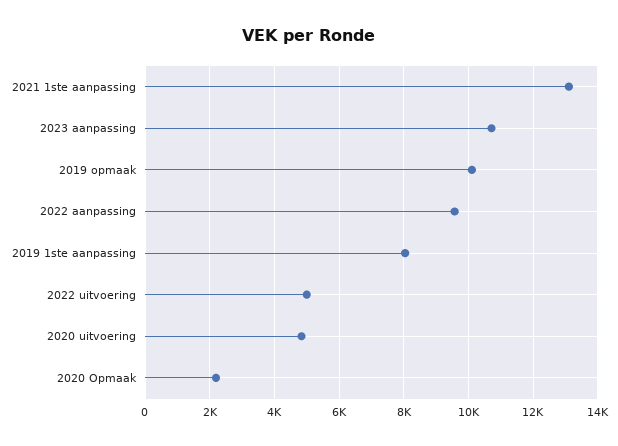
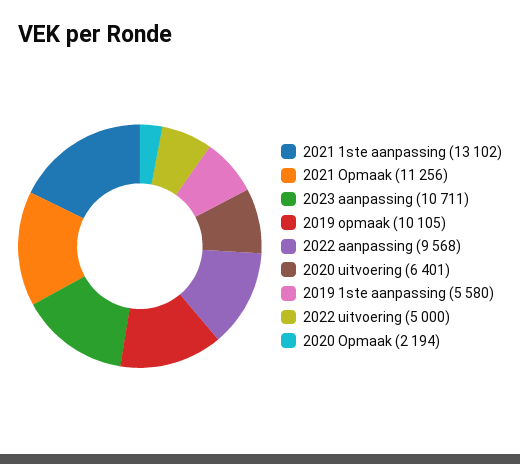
  {
    "2021 1ste aanpassing": 13102,
    "2023 aanpassing": 10711,
    "2019 opmaak": 10105,
    "2022 aanpassing": 9568,
-   "2019 1ste aanpassing": 8000,
+   "2019 1ste aanpassing": 5580,
    "2022 uitvoering": 5000,
-   "2020 uitvoering": 4800,
+   "2020 uitvoering": 6401,
-   "2020 Opmaak": 2194
+   "2020 Opmaak": 2194,
+   "2021 Opmaak": 11256
  }

